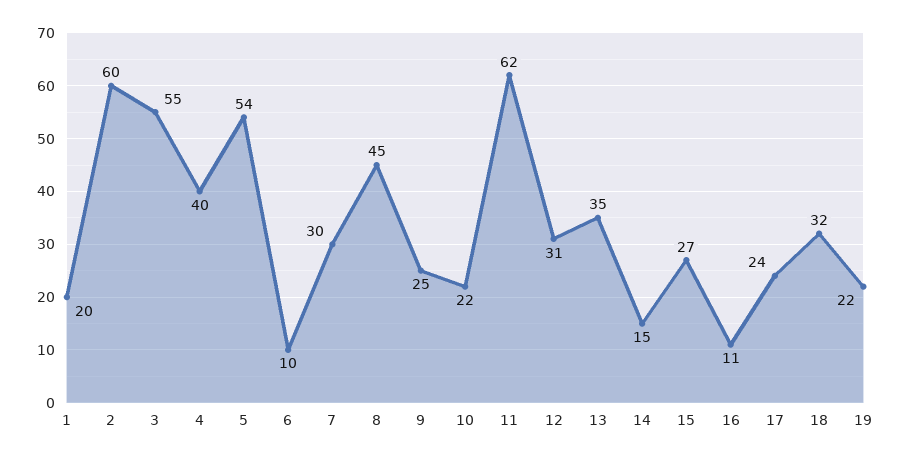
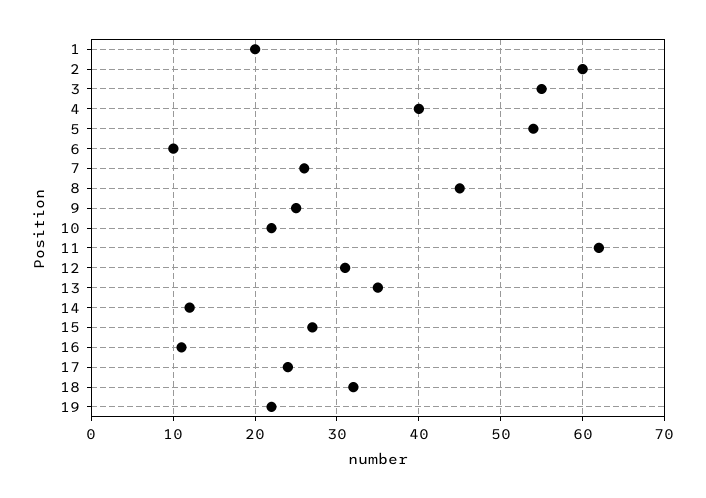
  {
    "1": 20,
    "2": 60,
    "3": 55,
    "4": 40,
    "5": 54,
    "6": 10,
-   "7": 30,
+   "7": 26,
    "8": 45,
    "9": 25,
    "10": 22,
    "11": 62,
    "12": 31,
    "13": 35,
-   "14": 15,
+   "14": 12,
    "15": 27,
    "16": 11,
    "17": 24,
    "18": 32,
    "19": 22
  }

